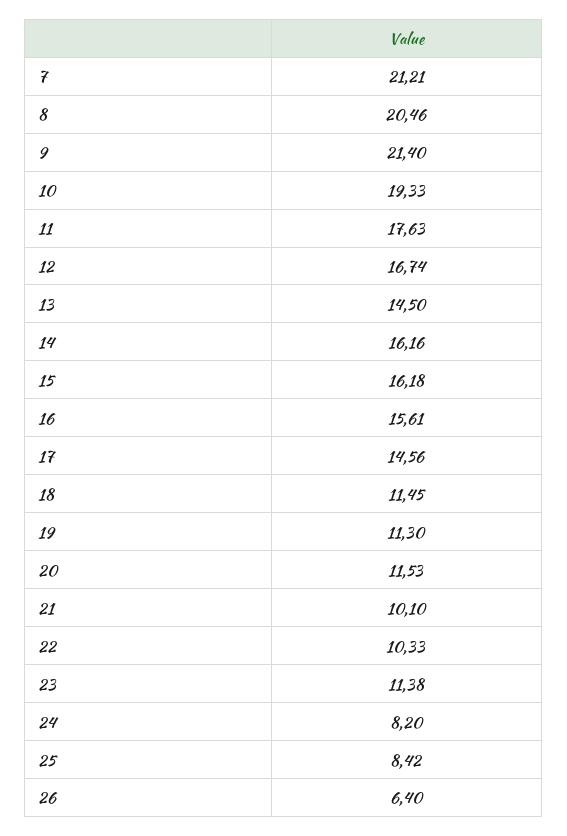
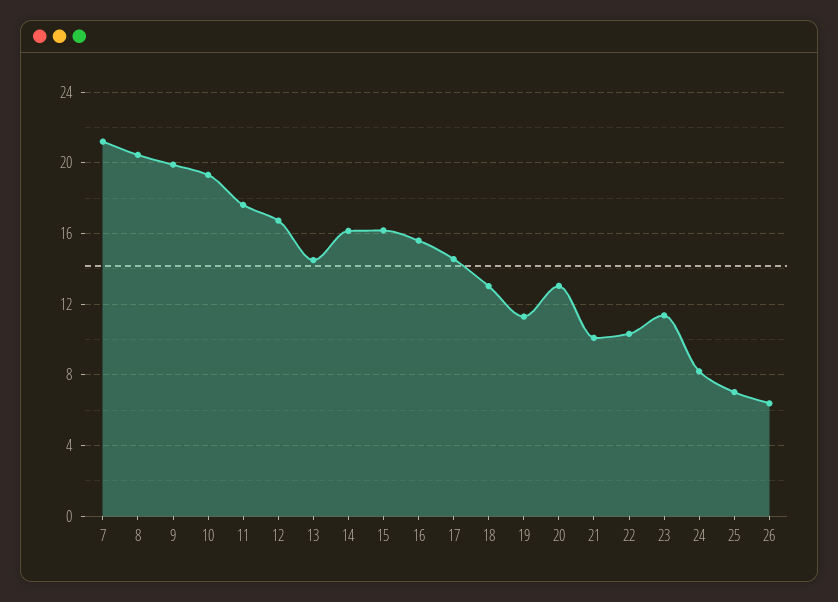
  {
    "7": 21.21,
    "8": 20.46,
-   "9": 21.4,
+   "9": 20,
    "10": 19.33,
    "11": 17.63,
    "12": 16.74,
    "13": 14.5,
    "14": 16.16,
    "15": 16.18,
    "16": 15.61,
    "17": 14.56,
-   "18": 11.45,
+   "18": 13,
    "19": 11.3,
-   "20": 11.53,
+   "20": 13,
    "21": 10.1,
    "22": 10.33,
    "23": 11.38,
    "24": 8.2,
-   "25": 8.42,
+   "25": 7,
    "26": 6.4
  }

